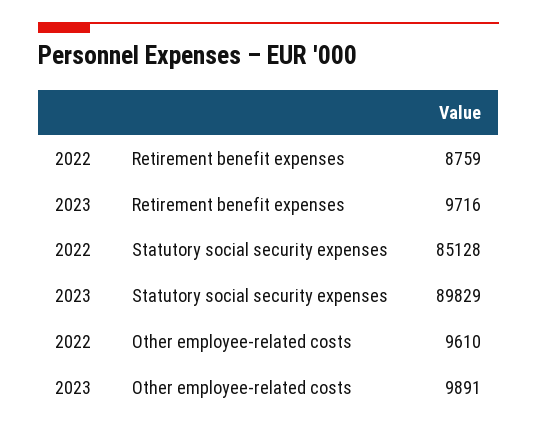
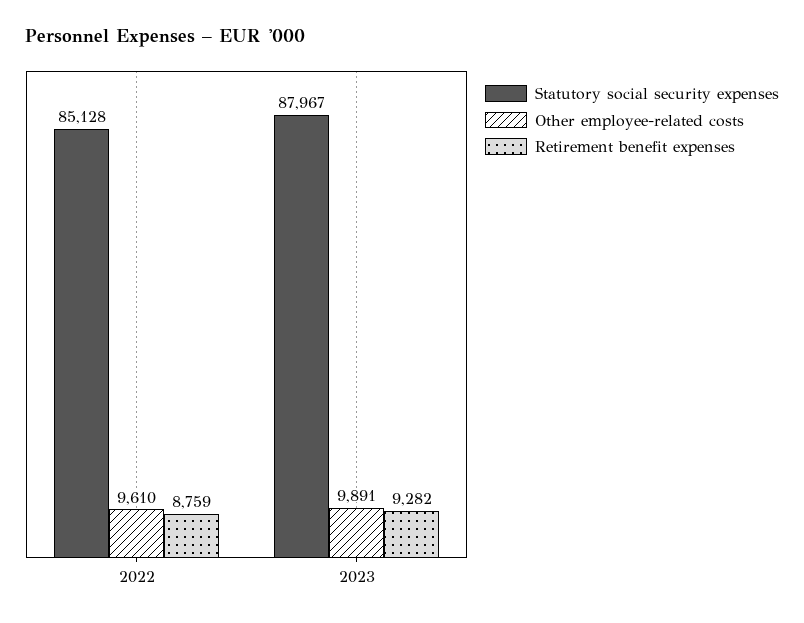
  {
    "Retirement benefit expenses": {
      "2022": 8759,
-     "2023": 9716
+     "2023": 9282
    },
    "Statutory social security expenses": {
      "2022": 85128,
-     "2023": 89829
+     "2023": 87967
    },
    "Other employee-related costs": {
      "2022": 9610,
      "2023": 9891
    }
  }

